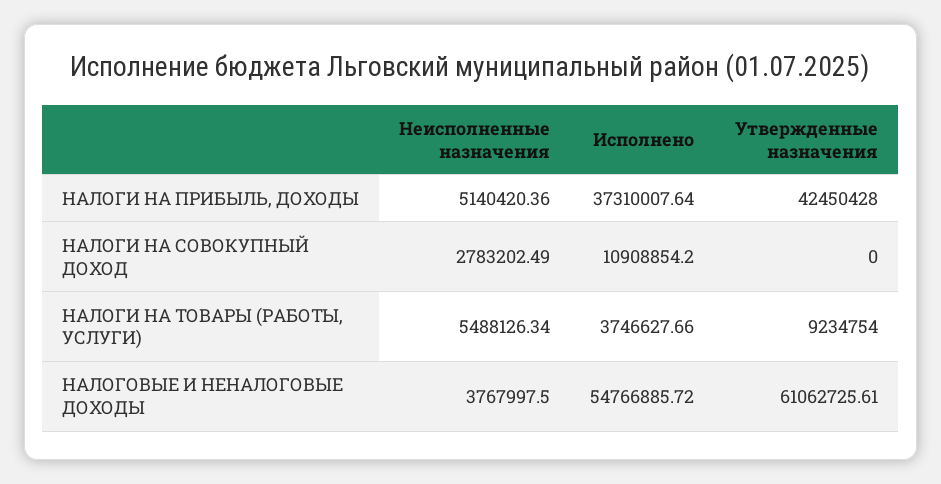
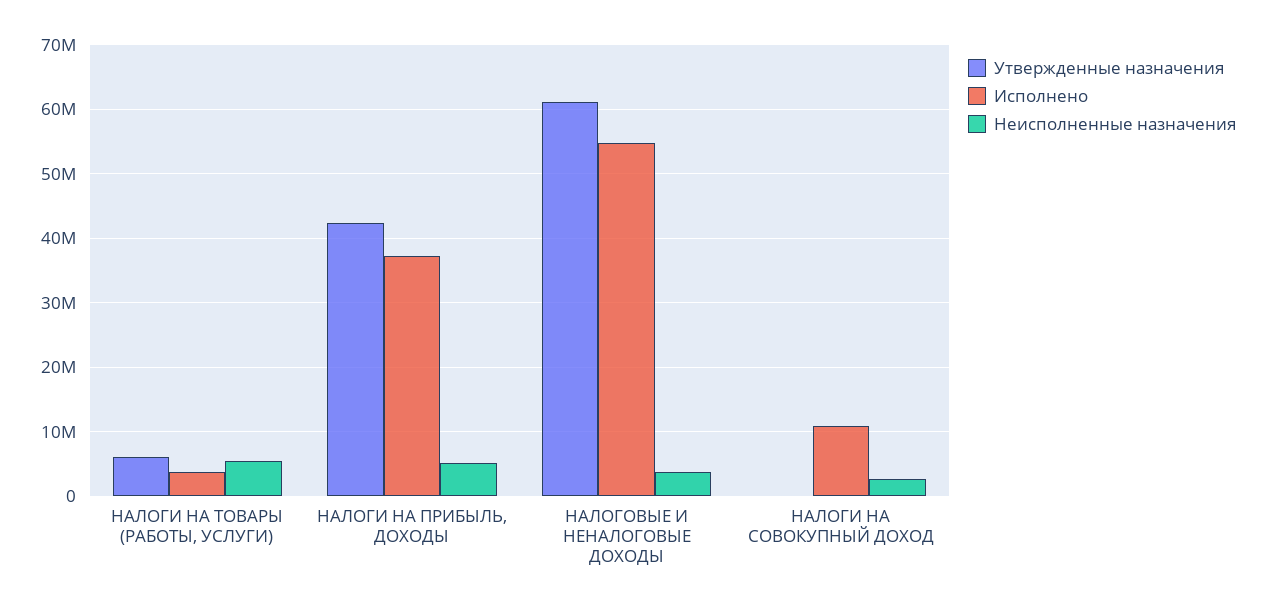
  {
    "Неисполненные назначения": {
      "НАЛОГИ НА ПРИБЫЛЬ, ДОХОДЫ": 5140420.36,
      "НАЛОГИ НА СОВОКУПНЫЙ ДОХОД": 2783202.49,
      "НАЛОГИ НА ТОВАРЫ (РАБОТЫ, УСЛУГИ)": 5488126.34,
      "НАЛОГОВЫЕ И НЕНАЛОГОВЫЕ ДОХОДЫ": 3767997.5
    },
    "Исполнено": {
      "НАЛОГИ НА ПРИБЫЛЬ, ДОХОДЫ": 37310007.64,
      "НАЛОГИ НА СОВОКУПНЫЙ ДОХОД": 10908854.2,
      "НАЛОГИ НА ТОВАРЫ (РАБОТЫ, УСЛУГИ)": 3746627.66,
      "НАЛОГОВЫЕ И НЕНАЛОГОВЫЕ ДОХОДЫ": 54766885.72
    },
    "Утвержденные назначения": {
      "НАЛОГИ НА ПРИБЫЛЬ, ДОХОДЫ": 42450428,
      "НАЛОГИ НА СОВОКУПНЫЙ ДОХОД": 0,
-     "НАЛОГИ НА ТОВАРЫ (РАБОТЫ, УСЛУГИ)": 9234754,
+     "НАЛОГИ НА ТОВАРЫ (РАБОТЫ, УСЛУГИ)": 6000000,
      "НАЛОГОВЫЕ И НЕНАЛОГОВЫЕ ДОХОДЫ": 61062725.61
    }
  }

